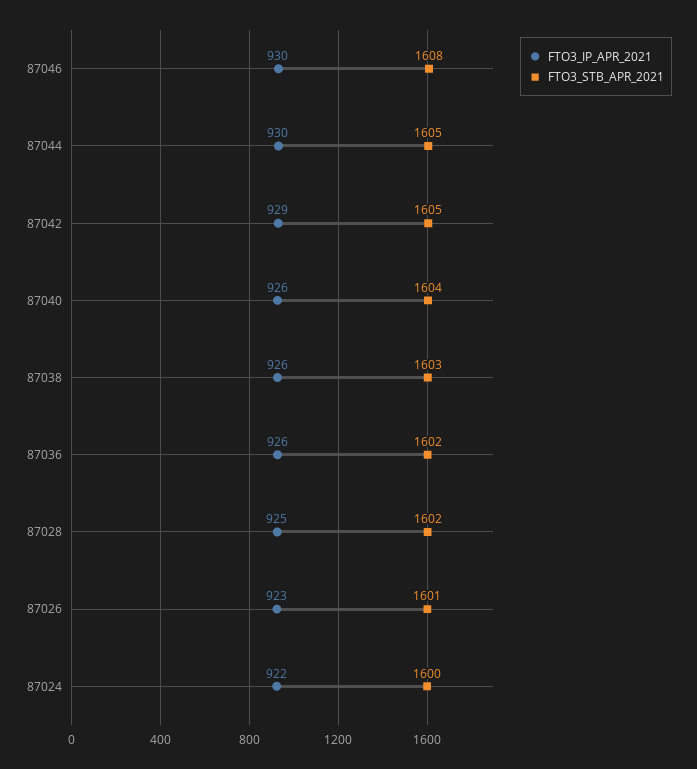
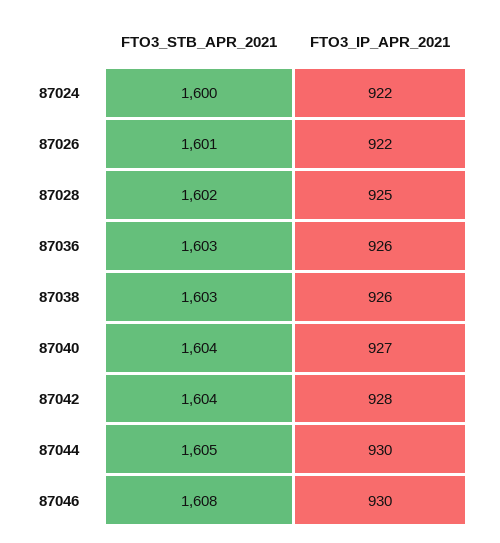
  {
    "FTO3_IP_APR_2021": {
      "87046": 930,
      "87044": 930,
-     "87042": 929,
+     "87042": 928,
-     "87040": 926,
+     "87040": 927,
      "87038": 926,
      "87036": 926,
      "87028": 925,
-     "87026": 923,
+     "87026": 922,
      "87024": 922
    },
    "FTO3_STB_APR_2021": {
      "87046": 1608,
      "87044": 1605,
-     "87042": 1605,
+     "87042": 1604,
      "87040": 1604,
      "87038": 1603,
-     "87036": 1602,
+     "87036": 1603,
      "87028": 1602,
      "87026": 1601,
      "87024": 1600
    }
  }

